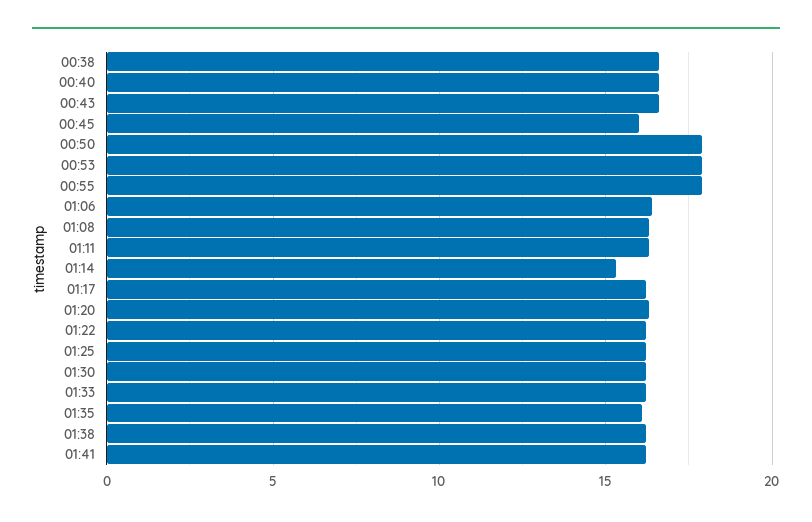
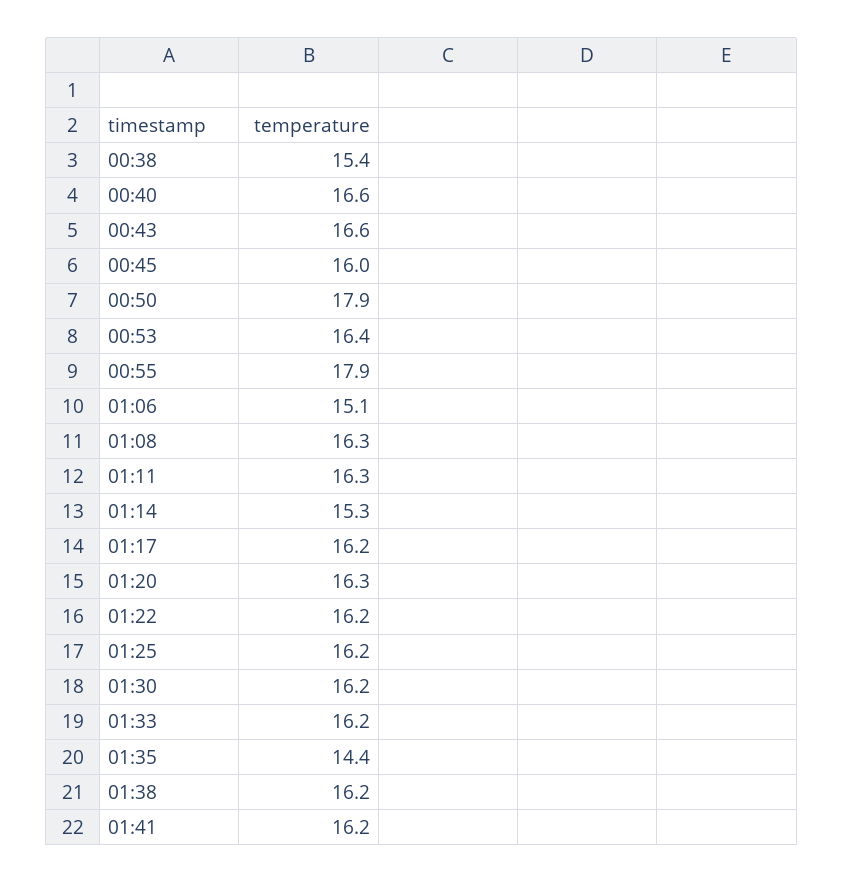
  {
-   "00:38": 16.5,
+   "00:38": 15.4,
    "00:40": 16.6,
    "00:43": 16.6,
    "00:45": 16,
    "00:50": 17.9,
-   "00:53": 18,
+   "00:53": 16.4,
    "00:55": 17.9,
-   "01:06": 16.5,
+   "01:06": 15.1,
    "01:08": 16.3,
    "01:11": 16.3,
    "01:14": 15.3,
    "01:17": 16.2,
    "01:20": 16.3,
    "01:22": 16.2,
    "01:25": 16.2,
    "01:30": 16.2,
    "01:33": 16.2,
-   "01:35": 16,
+   "01:35": 14.4,
    "01:38": 16.2,
    "01:41": 16.2
  }

